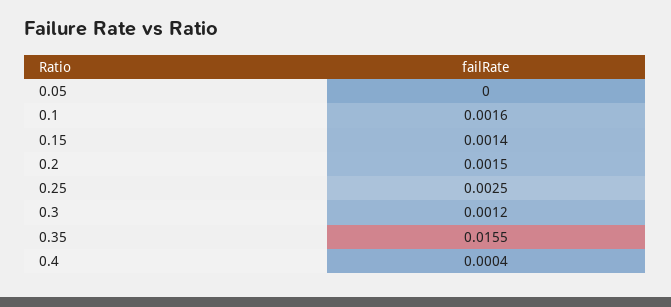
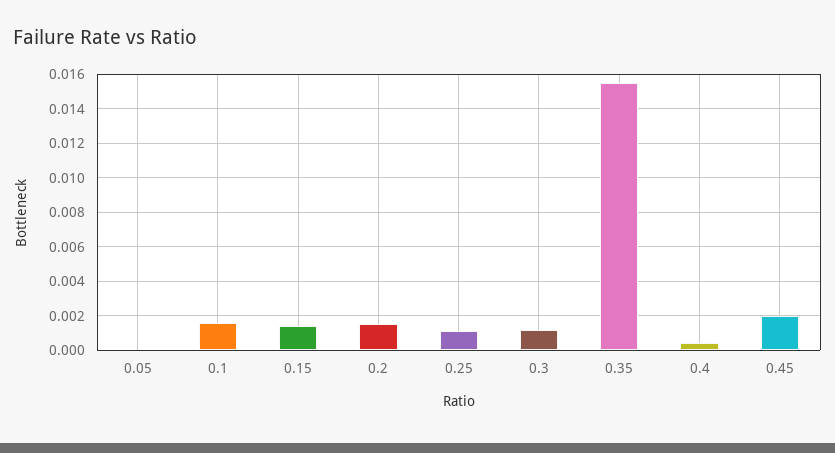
  {
    "0.05": 0,
    "0.1": 0.0016,
    "0.15": 0.0014,
    "0.2": 0.0015,
-   "0.25": 0.0025,
+   "0.25": 0.001,
    "0.3": 0.0012,
    "0.35": 0.0155,
-   "0.4": 0.0004
+   "0.4": 0.0004,
+   "0.45": 0.002
  }

